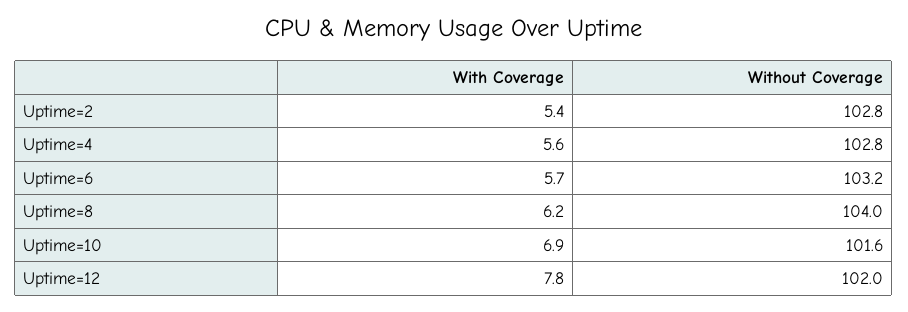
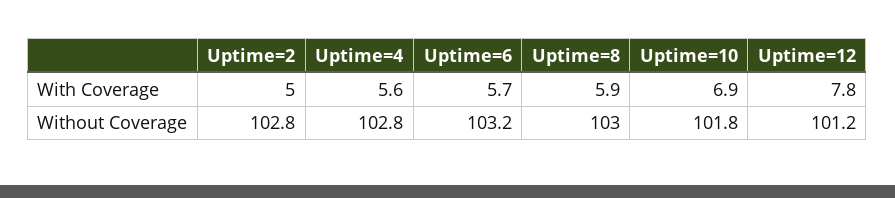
  {
    "With Coverage": {
-     "Uptime=2": 5.4,
+     "Uptime=2": 5,
      "Uptime=4": 5.6,
      "Uptime=6": 5.7,
-     "Uptime=8": 6.2,
+     "Uptime=8": 5.9,
      "Uptime=10": 6.9,
      "Uptime=12": 7.8
    },
    "Without Coverage": {
      "Uptime=2": 102.8,
      "Uptime=4": 102.8,
      "Uptime=6": 103.2,
-     "Uptime=8": 104,
+     "Uptime=8": 103,
-     "Uptime=10": 101.6,
+     "Uptime=10": 101.8,
-     "Uptime=12": 102
+     "Uptime=12": 101.2
    }
  }

